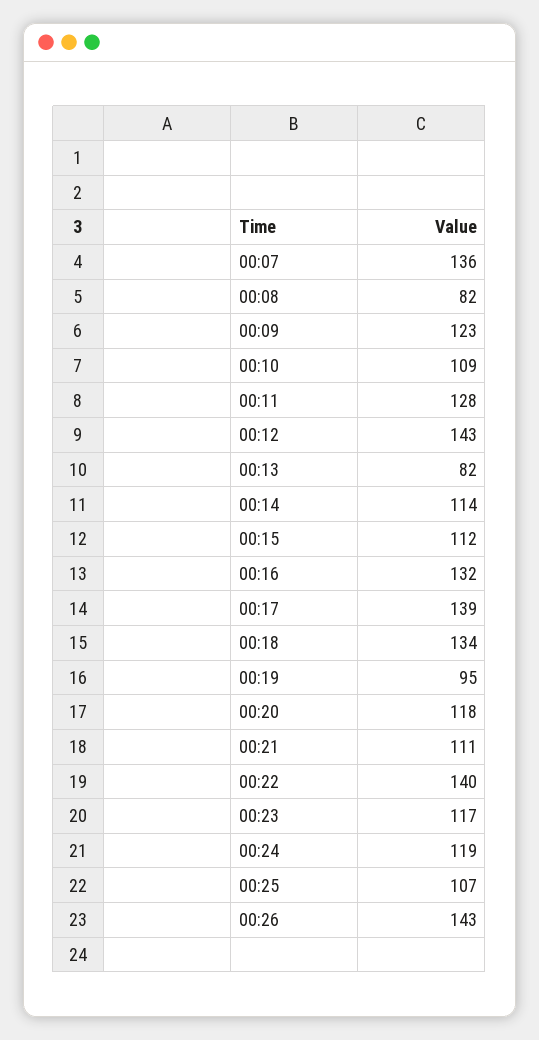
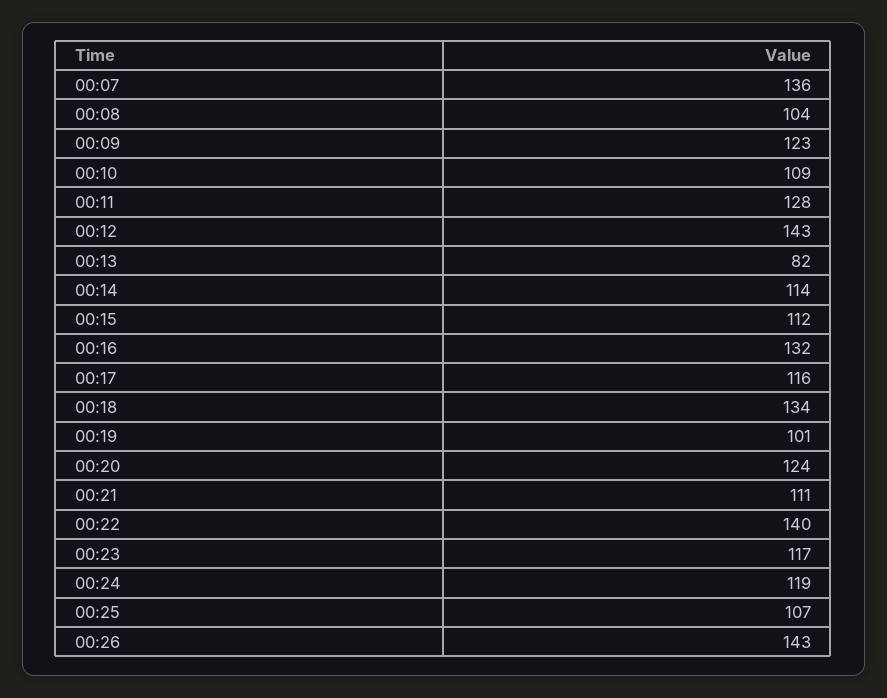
  {
    "00:07": 136,
-   "00:08": 82,
+   "00:08": 104,
    "00:09": 123,
    "00:10": 109,
    "00:11": 128,
    "00:12": 143,
    "00:13": 82,
    "00:14": 114,
    "00:15": 112,
    "00:16": 132,
-   "00:17": 139,
+   "00:17": 116,
    "00:18": 134,
-   "00:19": 95,
+   "00:19": 101,
-   "00:20": 118,
+   "00:20": 124,
    "00:21": 111,
    "00:22": 140,
    "00:23": 117,
    "00:24": 119,
    "00:25": 107,
    "00:26": 143
  }

